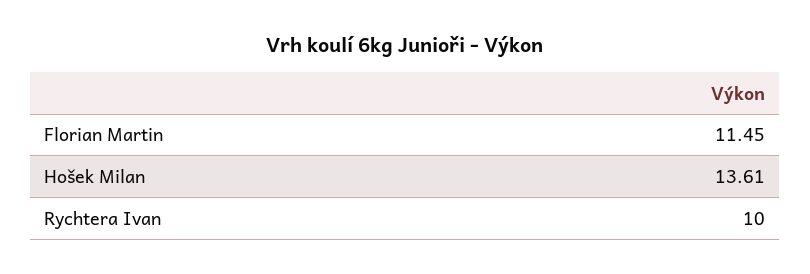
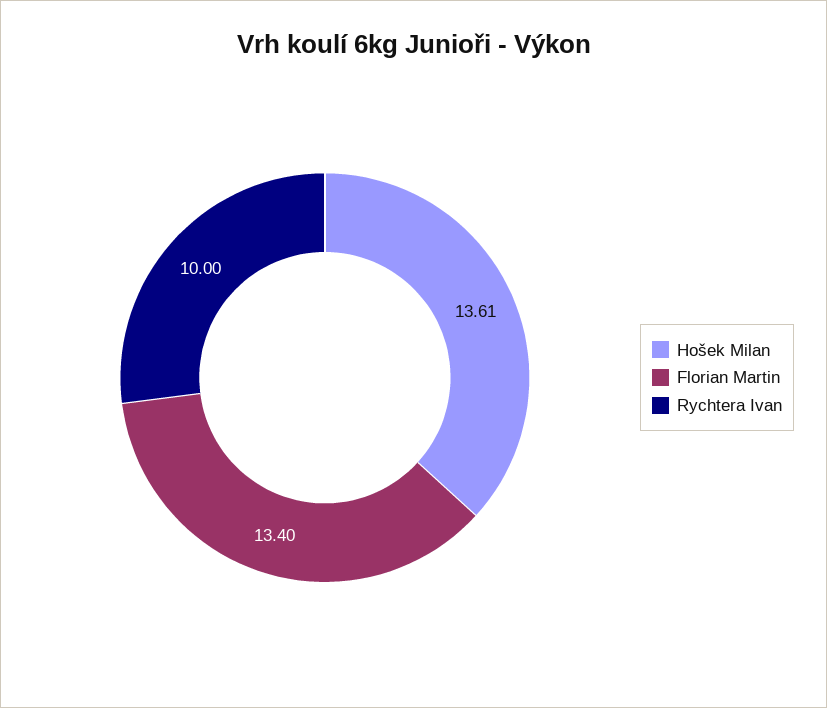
  {
-   "Florian Martin": 11.45,
+   "Florian Martin": 13.4,
    "Hošek Milan": 13.61,
    "Rychtera Ivan": 10
  }

